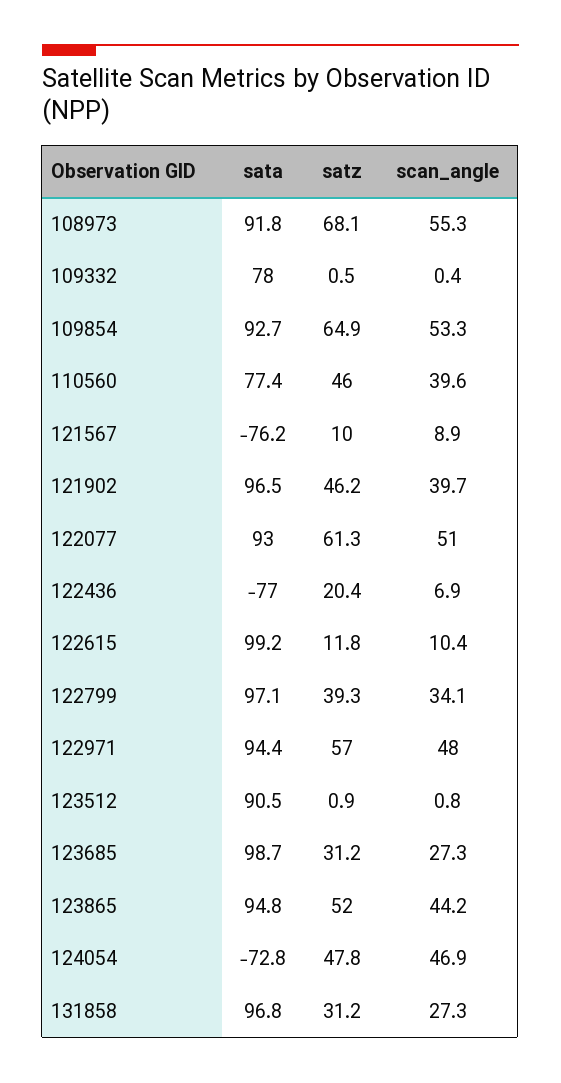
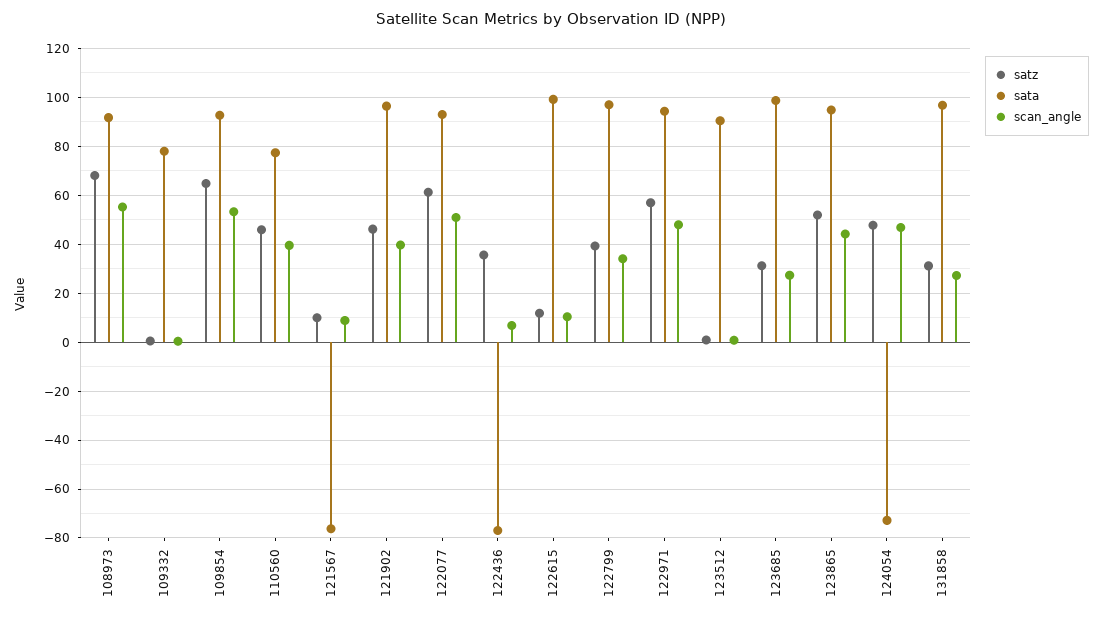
  {
    "sata": {
      "108973": 91.8,
      "109332": 78,
      "109854": 92.7,
      "110560": 77.4,
      "121567": -76.2,
      "121902": 96.5,
      "122077": 93,
      "122436": -77,
      "122615": 99.2,
      "122799": 97.1,
      "122971": 94.4,
      "123512": 90.5,
      "123685": 98.7,
      "123865": 94.8,
      "124054": -72.8,
      "131858": 96.8
    },
    "satz": {
      "108973": 68.1,
      "109332": 0.5,
      "109854": 64.9,
      "110560": 46,
      "121567": 10,
      "121902": 46.2,
      "122077": 61.3,
-     "122436": 20.4,
+     "122436": 35,
      "122615": 11.8,
      "122799": 39.3,
      "122971": 57,
      "123512": 0.9,
      "123685": 31.2,
      "123865": 52,
      "124054": 47.8,
      "131858": 31.2
    },
    "scan_angle": {
      "108973": 55.3,
      "109332": 0.4,
      "109854": 53.3,
      "110560": 39.6,
      "121567": 8.9,
      "121902": 39.7,
      "122077": 51,
      "122436": 6.9,
      "122615": 10.4,
      "122799": 34.1,
      "122971": 48,
      "123512": 0.8,
      "123685": 27.3,
      "123865": 44.2,
      "124054": 46.9,
      "131858": 27.3
    }
  }

